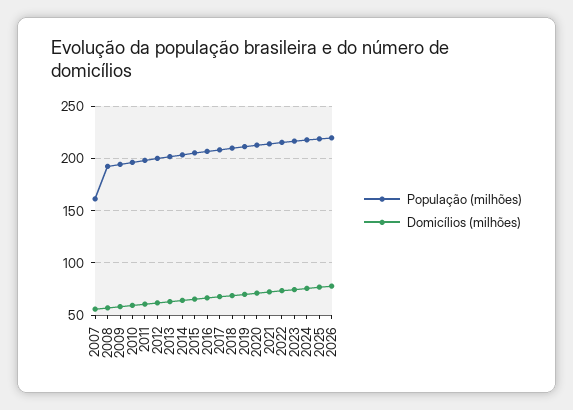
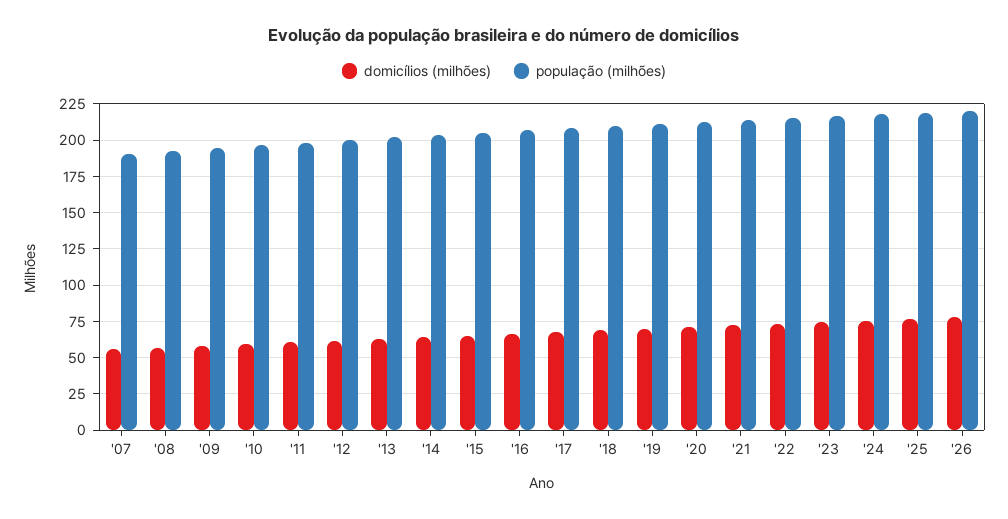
  {
    "População (milhões)": {
-     "2007": 160,
+     "2007": 190,
      "2008": 195,
      "2009": 195,
      "2010": 195,
      "2011": 200,
      "2012": 200,
      "2013": 200,
      "2014": 205,
      "2015": 205,
      "2016": 205,
      "2017": 210,
      "2018": 210,
      "2019": 210,
      "2020": 215,
      "2021": 215,
      "2022": 215,
      "2023": 215,
      "2024": 220,
      "2025": 220,
      "2026": 220
    },
    "Domicílios (milhões)": {
      "2007": 55,
      "2008": 55,
      "2009": 60,
      "2010": 60,
      "2011": 60,
      "2012": 60,
      "2013": 65,
      "2014": 65,
      "2015": 65,
      "2016": 65,
      "2017": 70,
      "2018": 70,
      "2019": 70,
      "2020": 70,
      "2021": 70,
      "2022": 75,
      "2023": 75,
      "2024": 75,
      "2025": 75,
      "2026": 80
    }
  }

